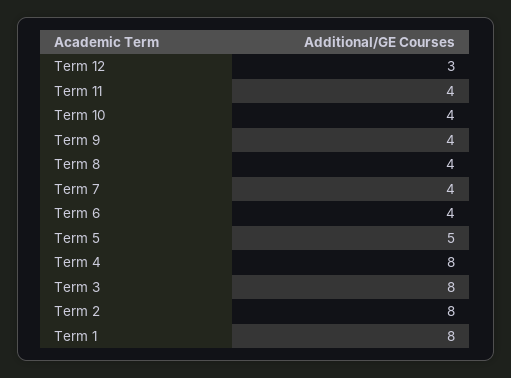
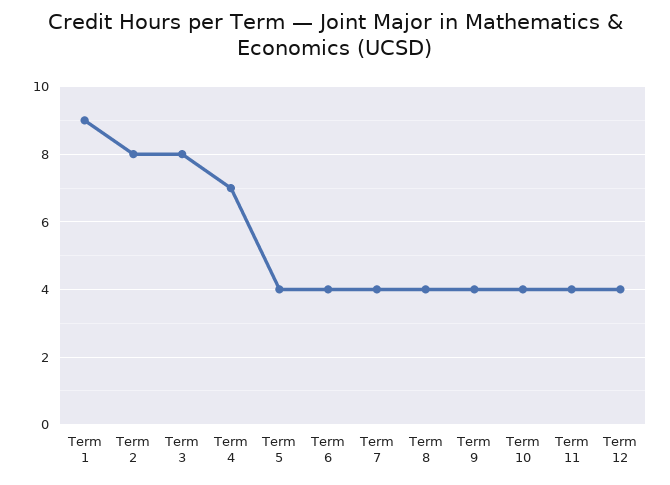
  {
-   "Term 12": 3,
+   "Term 12": 4,
    "Term 11": 4,
    "Term 10": 4,
    "Term 9": 4,
    "Term 8": 4,
    "Term 7": 4,
    "Term 6": 4,
-   "Term 5": 5,
+   "Term 5": 4,
-   "Term 4": 8,
+   "Term 4": 7,
    "Term 3": 8,
    "Term 2": 8,
-   "Term 1": 8
+   "Term 1": 9
  }

